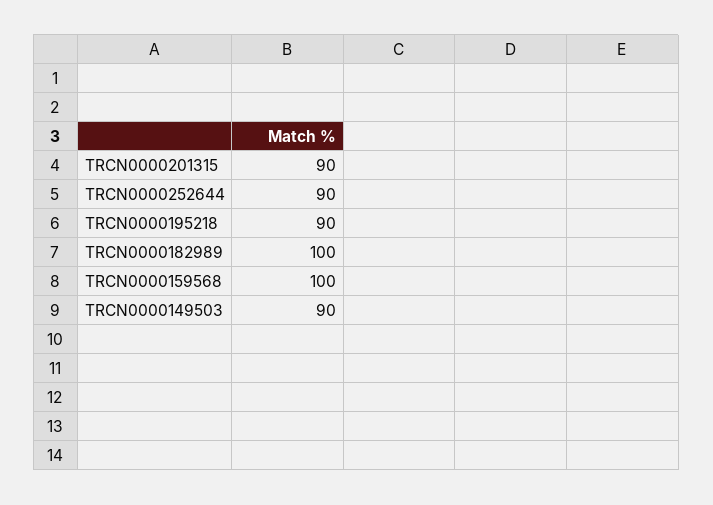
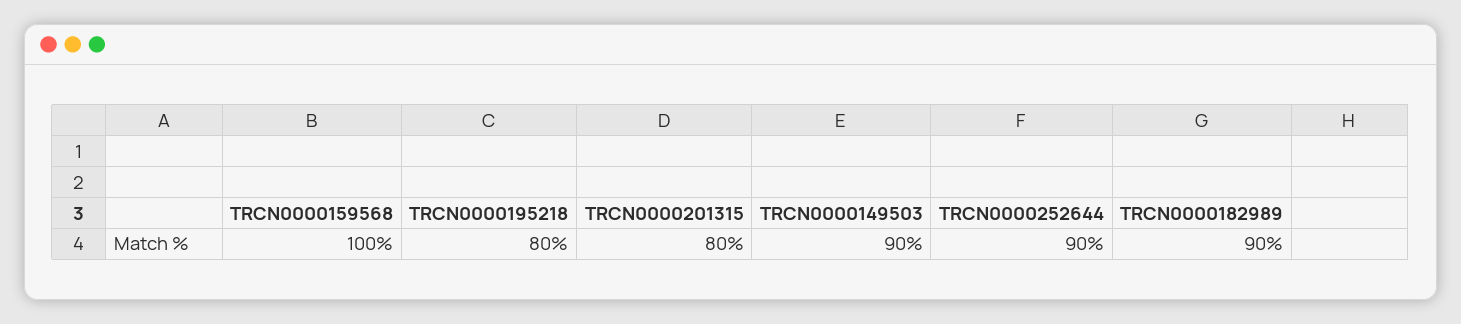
  {
-   "TRCN0000201315": 90,
+   "TRCN0000201315": 80,
    "TRCN0000252644": 90,
-   "TRCN0000195218": 90,
+   "TRCN0000195218": 80,
-   "TRCN0000182989": 100,
+   "TRCN0000182989": 90,
    "TRCN0000159568": 100,
    "TRCN0000149503": 90
  }

